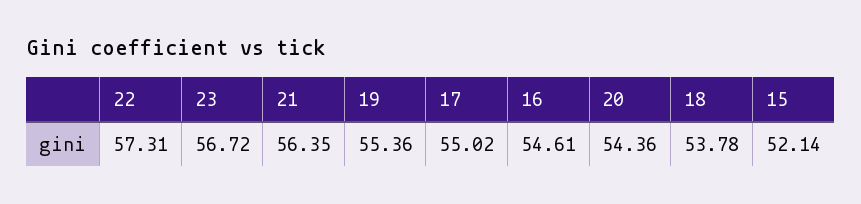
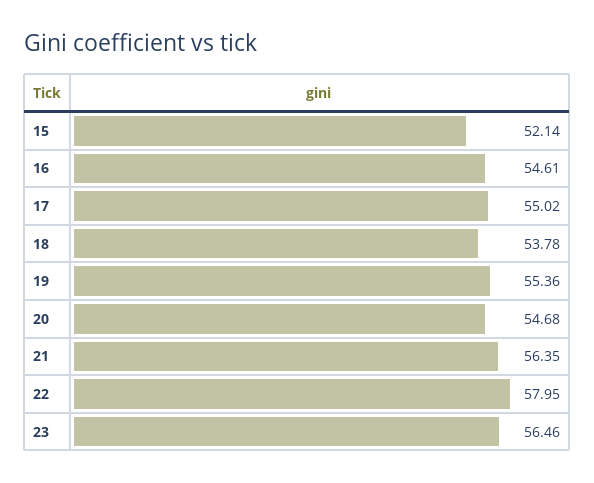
  {
-   "22": 57.31,
+   "22": 57.95,
-   "23": 56.72,
+   "23": 56.46,
    "21": 56.35,
    "19": 55.36,
    "17": 55.02,
    "16": 54.61,
-   "20": 54.36,
+   "20": 54.68,
    "18": 53.78,
    "15": 52.14
  }

